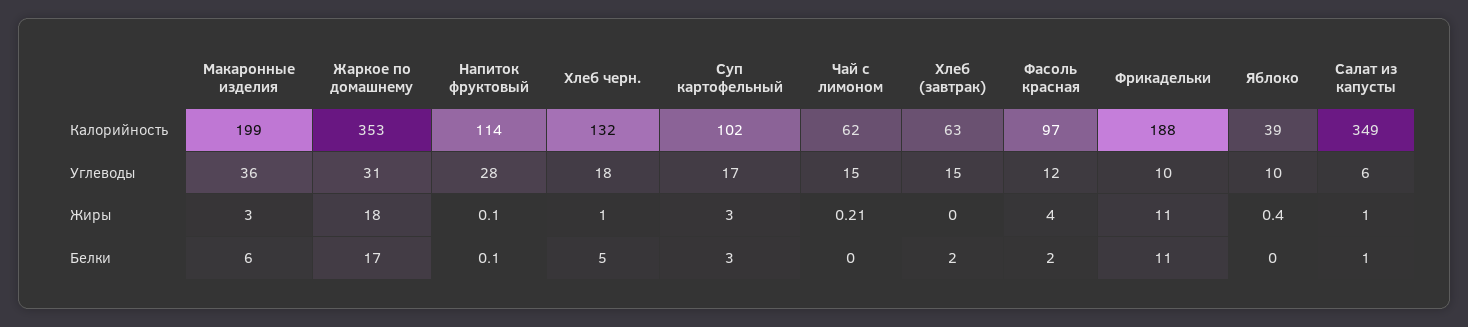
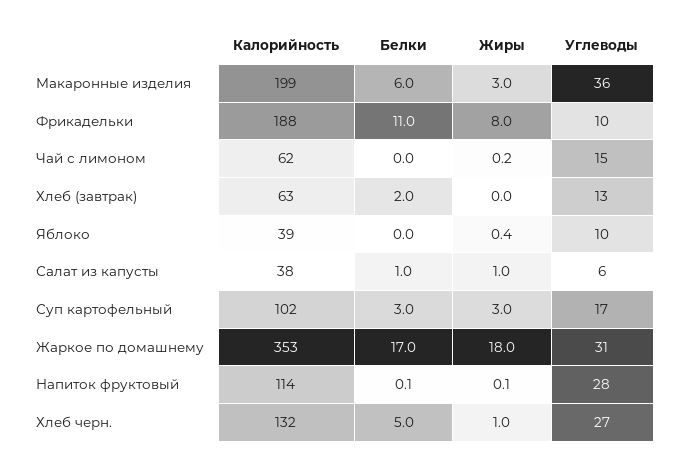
  {
    "Макаронные изделия": {
      "Калорийность": 199,
      "Углеводы": 36,
      "Жиры": 3,
      "Белки": 6
    },
    "Жаркое по домашнему": {
      "Калорийность": 353,
      "Углеводы": 31,
      "Жиры": 18,
      "Белки": 17
    },
    "Напиток фруктовый": {
      "Калорийность": 114,
      "Углеводы": 28,
      "Жиры": 0.1,
      "Белки": 0.1
    },
    "Хлеб черн.": {
      "Калорийность": 132,
-     "Углеводы": 18,
+     "Углеводы": 27,
      "Жиры": 1,
      "Белки": 5
    },
    "Суп картофельный": {
      "Калорийность": 102,
      "Углеводы": 17,
      "Жиры": 3,
      "Белки": 3
    },
    "Чай с лимоном": {
      "Калорийность": 62,
      "Углеводы": 15,
      "Жиры": 0.21,
      "Белки": 0
    },
    "Хлеб (завтрак)": {
      "Калорийность": 63,
-     "Углеводы": 15,
+     "Углеводы": 13,
      "Жиры": 0,
      "Белки": 2
    },
-   "Фасоль красная": {
-     "Калорийность": 97,
-     "Углеводы": 12,
-     "Жиры": 4,
-     "Белки": 2
-   },
    "Фрикадельки": {
      "Калорийность": 188,
      "Углеводы": 10,
-     "Жиры": 11,
+     "Жиры": 8,
      "Белки": 11
    },
    "Яблоко": {
      "Калорийность": 39,
      "Углеводы": 10,
      "Жиры": 0.4,
      "Белки": 0
    },
    "Салат из капусты": {
-     "Калорийность": 349,
+     "Калорийность": 38,
      "Углеводы": 6,
      "Жиры": 1,
      "Белки": 1
    }
  }

